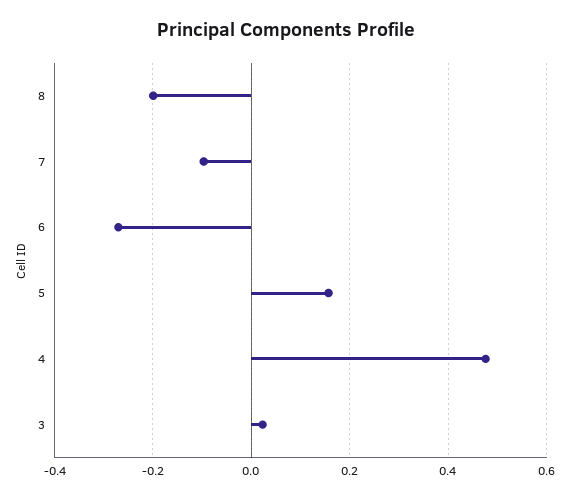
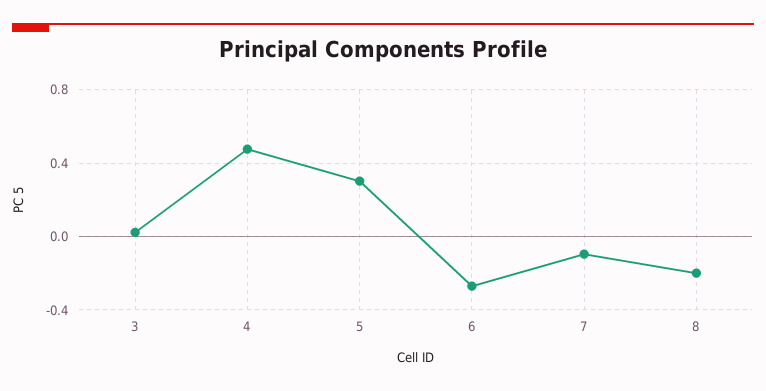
  {
    "8": -0.2,
    "7": -0.1,
    "6": -0.28,
-   "5": 0.16,
+   "5": 0.3,
    "4": 0.48,
    "3": 0.02
  }

